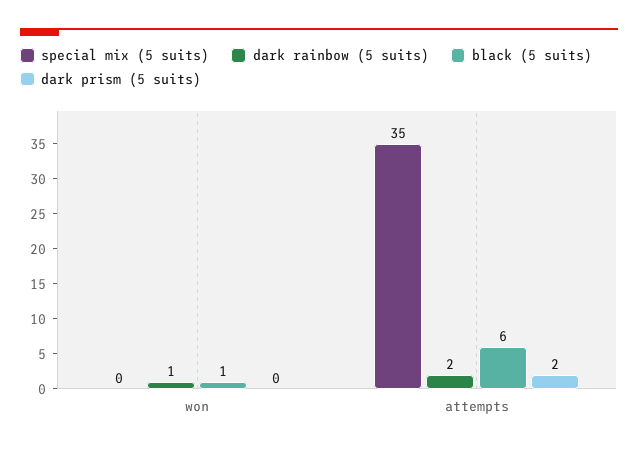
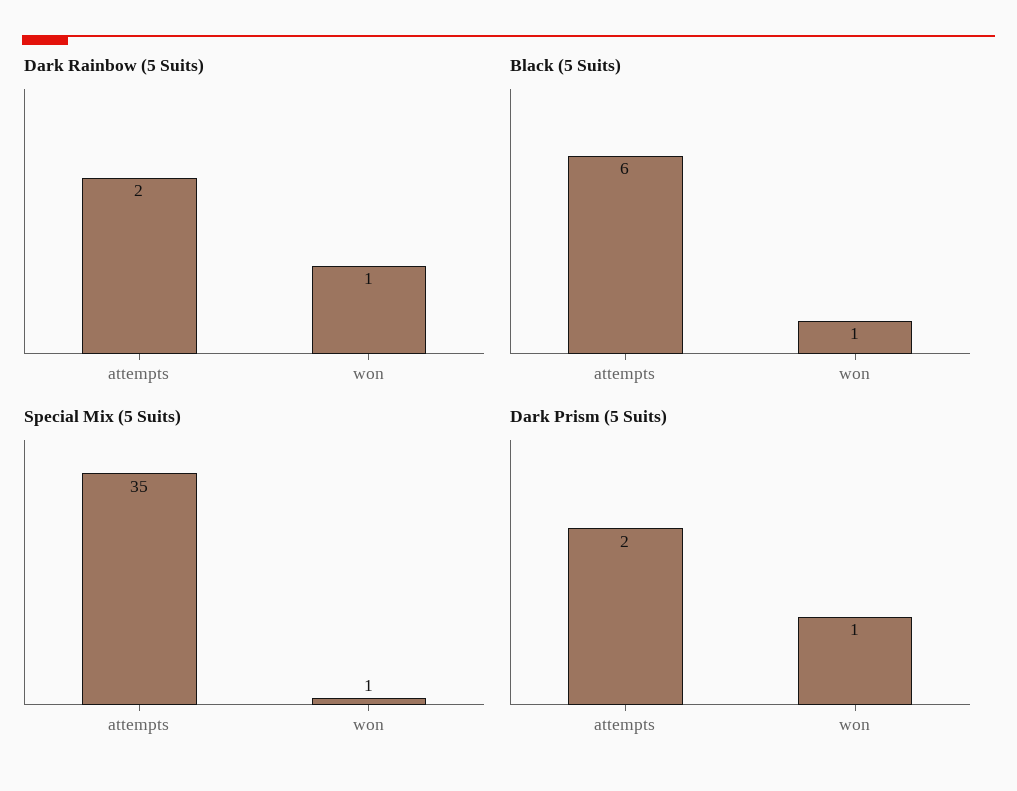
  {
    "special mix (5 suits)": {
-     "won": 0,
+     "won": 1,
      "attempts": 35
    },
    "dark rainbow (5 suits)": {
      "won": 1,
      "attempts": 2
    },
    "black (5 suits)": {
      "won": 1,
      "attempts": 6
    },
    "dark prism (5 suits)": {
-     "won": 0,
+     "won": 1,
      "attempts": 2
    }
  }

